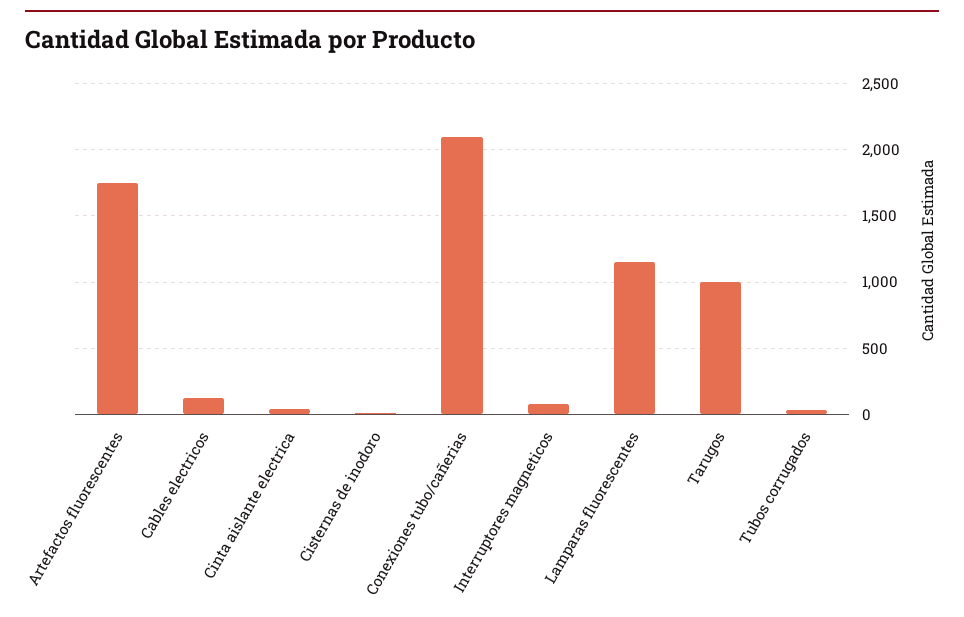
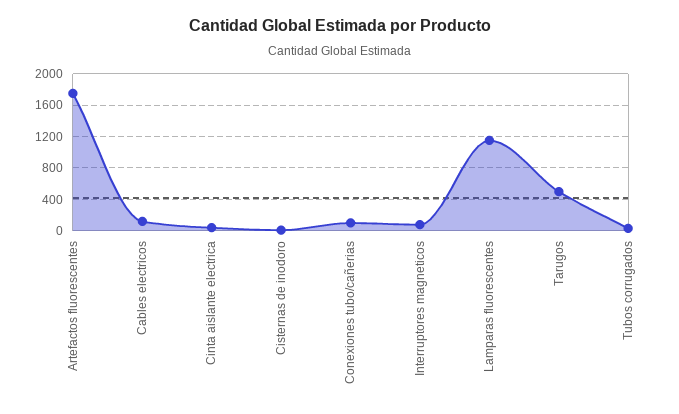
  {
    "Artefactos fluorescentes": 1750,
    "Cables electricos": 100,
    "Cinta aislante electrica": 50,
    "Cisternas de inodoro": 0,
-   "Conexiones tubo/cañerias": 2100,
+   "Conexiones tubo/cañerias": 100,
    "Interruptores magneticos": 100,
    "Lamparas fluorescentes": 1150,
-   "Tarugos": 1000,
+   "Tarugos": 500,
    "Tubos corrugados": 50
  }

